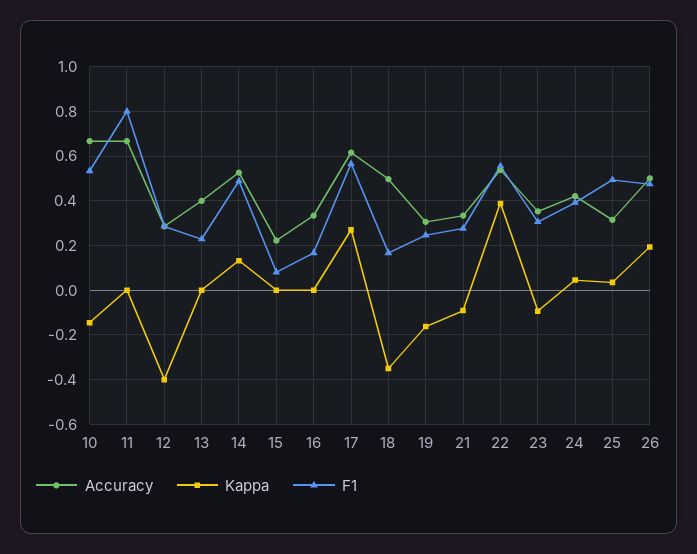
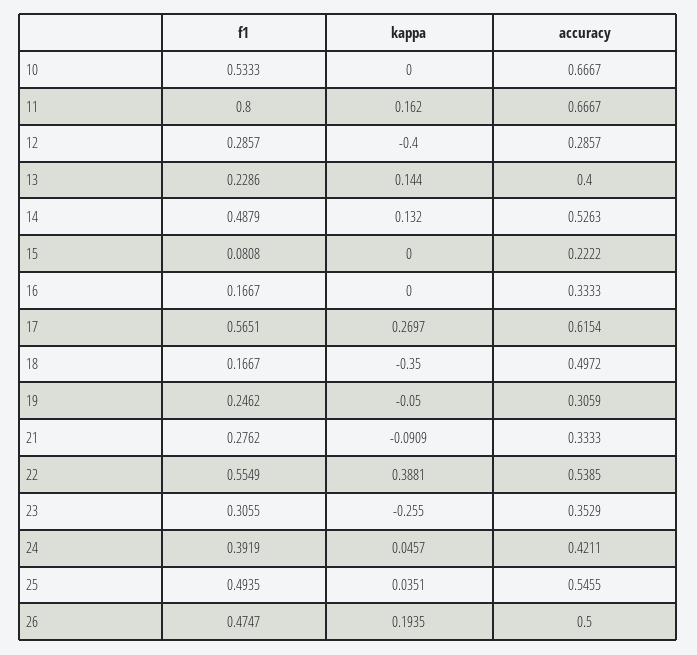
  {
    "Accuracy": {
      "10": 0.6667,
      "11": 0.6667,
      "12": 0.2857,
      "13": 0.4,
      "14": 0.5263,
      "15": 0.2222,
      "16": 0.3333,
      "17": 0.6154,
      "18": 0.4972,
      "19": 0.3059,
      "21": 0.3333,
      "22": 0.5385,
      "23": 0.3529,
      "24": 0.4211,
-     "25": 0.3,
+     "25": 0.5455,
      "26": 0.5
    },
    "Kappa": {
-     "10": -0.15,
+     "10": 0,
-     "11": 0,
+     "11": 0.162,
      "12": -0.4,
-     "13": 0,
+     "13": 0.144,
      "14": 0.132,
      "15": 0,
      "16": 0,
      "17": 0.2697,
      "18": -0.35,
-     "19": -0.15,
+     "19": -0.05,
      "21": -0.0909,
      "22": 0.3881,
-     "23": -0.1,
+     "23": -0.255,
      "24": 0.0457,
      "25": 0.0351,
      "26": 0.1935
    },
    "F1": {
      "10": 0.5333,
      "11": 0.8,
      "12": 0.2857,
      "13": 0.2286,
      "14": 0.4879,
      "15": 0.0808,
      "16": 0.1667,
      "17": 0.5651,
      "18": 0.1667,
      "19": 0.2462,
      "21": 0.2762,
      "22": 0.5549,
      "23": 0.3055,
      "24": 0.3919,
      "25": 0.4935,
      "26": 0.4747
    }
  }

